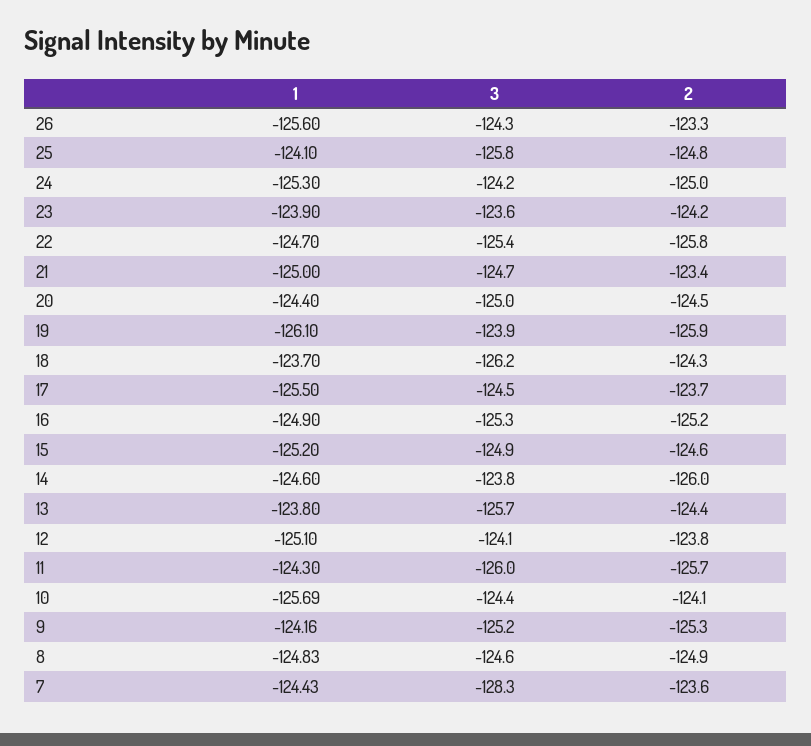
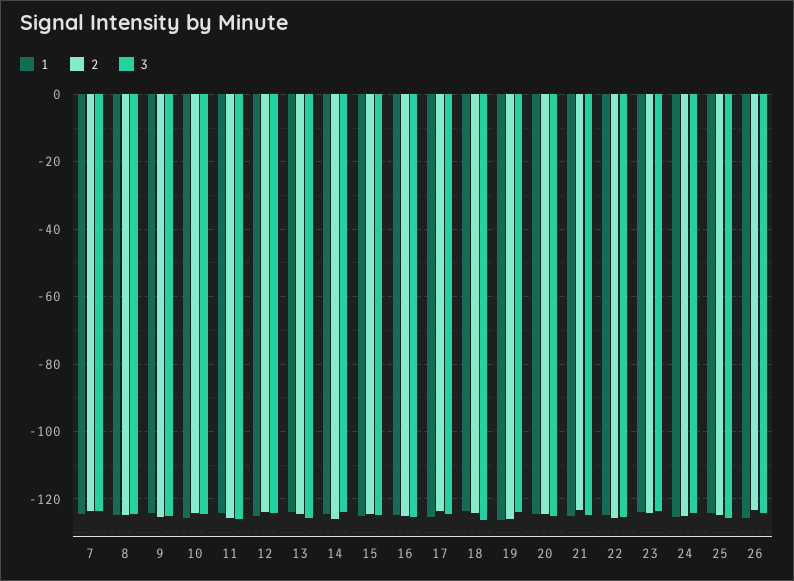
  {
    "1": {
      "26": -125.6,
      "25": -124.1,
      "24": -125.3,
      "23": -123.9,
      "22": -124.7,
      "21": -125,
      "20": -124.4,
      "19": -126.1,
      "18": -123.7,
      "17": -125.5,
      "16": -124.9,
      "15": -125.2,
      "14": -124.6,
      "13": -123.8,
      "12": -125.1,
      "11": -124.3,
      "10": -125.69,
      "9": -124.16,
      "8": -124.83,
      "7": -124.43
    },
    "3": {
      "26": -124.3,
      "25": -125.8,
      "24": -124.2,
      "23": -123.6,
      "22": -125.4,
      "21": -124.7,
      "20": -125,
      "19": -123.9,
      "18": -126.2,
      "17": -124.5,
      "16": -125.3,
      "15": -124.9,
      "14": -123.8,
      "13": -125.7,
      "12": -124.1,
      "11": -126,
      "10": -124.4,
      "9": -125.2,
      "8": -124.6,
-     "7": -128.3
+     "7": -124
    },
    "2": {
      "26": -123.3,
      "25": -124.8,
      "24": -125,
      "23": -124.2,
      "22": -125.8,
      "21": -123.4,
      "20": -124.5,
      "19": -125.9,
      "18": -124.3,
      "17": -123.7,
      "16": -125.2,
      "15": -124.6,
      "14": -126,
      "13": -124.4,
      "12": -123.8,
      "11": -125.7,
      "10": -124.1,
      "9": -125.3,
      "8": -124.9,
      "7": -123.6
    }
  }

